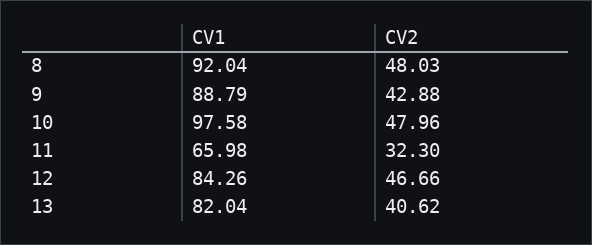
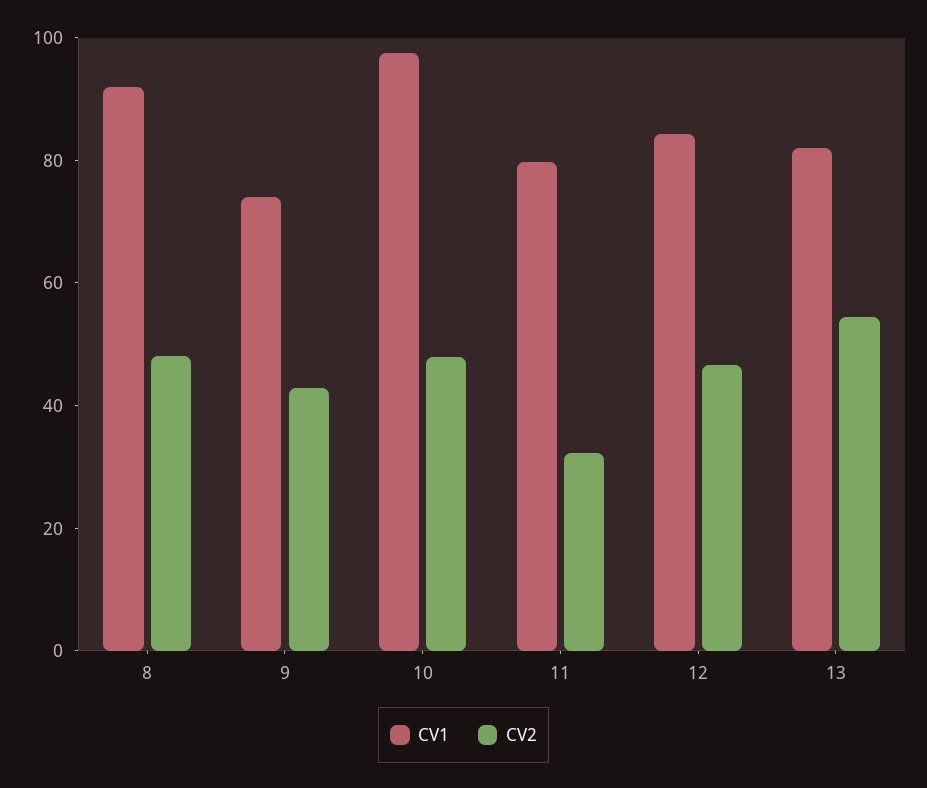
  {
    "CV1": {
      "8": 92.04,
-     "9": 88.79,
+     "9": 75,
      "10": 97.58,
-     "11": 65.98,
+     "11": 80,
      "12": 84.26,
      "13": 82.04
    },
    "CV2": {
      "8": 48.03,
      "9": 42.88,
      "10": 47.96,
      "11": 32.3,
      "12": 46.66,
-     "13": 40.62
+     "13": 55
    }
  }

